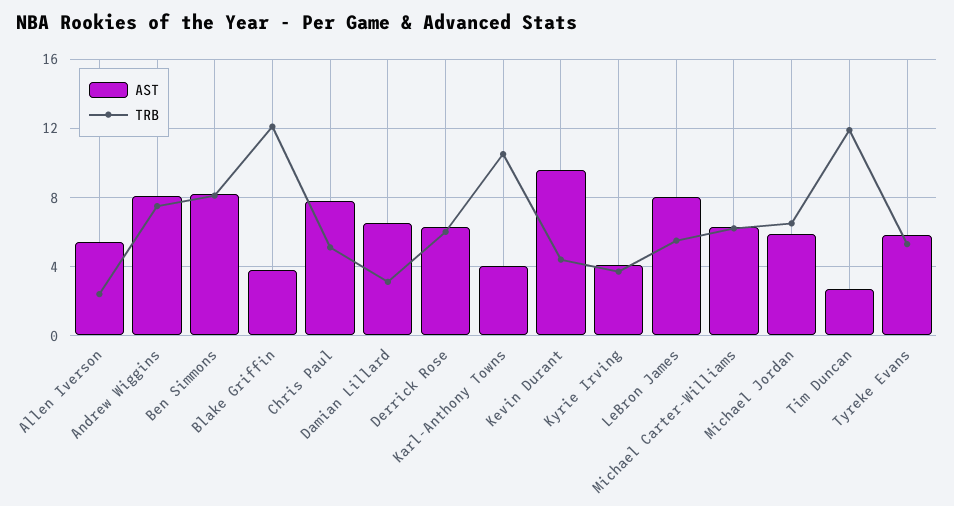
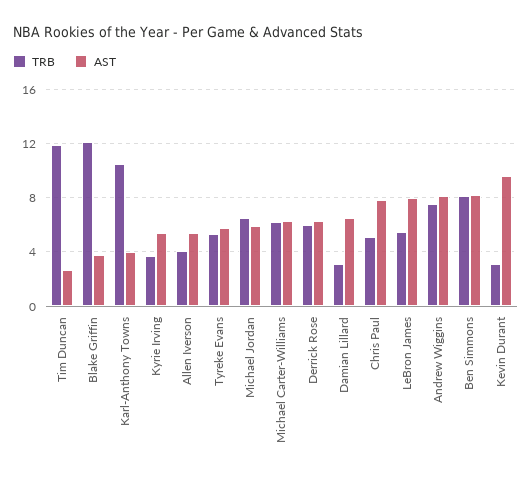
  {
    "AST": {
      "Allen Iverson": 5.5,
      "Andrew Wiggins": 8,
      "Ben Simmons": 8,
      "Blake Griffin": 4,
      "Chris Paul": 8,
      "Damian Lillard": 6.5,
      "Derrick Rose": 6.5,
      "Karl-Anthony Towns": 4,
      "Kevin Durant": 9.5,
-     "Kyrie Irving": 4,
+     "Kyrie Irving": 5.5,
      "LeBron James": 8,
      "Michael Carter-Williams": 6.5,
      "Michael Jordan": 6,
      "Tim Duncan": 2.5,
      "Tyreke Evans": 6
    },
    "TRB": {
-     "Allen Iverson": 2.5,
+     "Allen Iverson": 4,
      "Andrew Wiggins": 7.5,
      "Ben Simmons": 8,
      "Blake Griffin": 12,
      "Chris Paul": 5,
      "Damian Lillard": 3,
      "Derrick Rose": 6,
      "Karl-Anthony Towns": 10.5,
-     "Kevin Durant": 4.5,
+     "Kevin Durant": 3,
      "Kyrie Irving": 3.5,
      "LeBron James": 5.5,
      "Michael Carter-Williams": 6,
      "Michael Jordan": 6.5,
      "Tim Duncan": 12,
      "Tyreke Evans": 5.5
    }
  }

